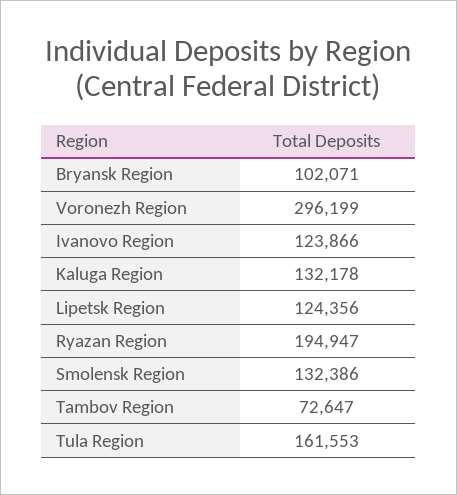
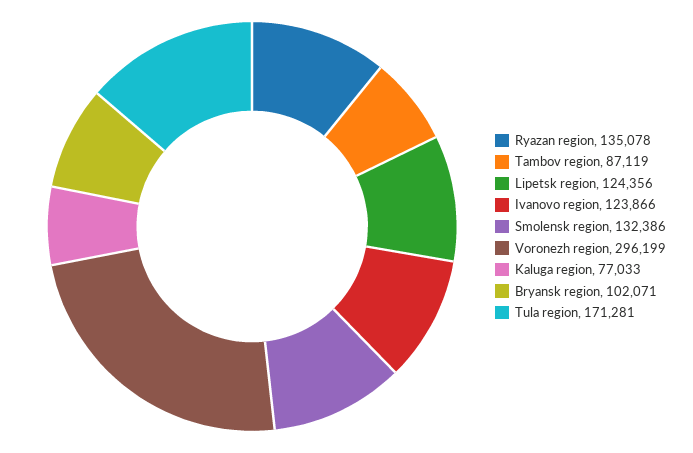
  {
    "Bryansk Region": 102071,
    "Voronezh Region": 296199,
    "Ivanovo Region": 123866,
-   "Kaluga Region": 132178,
+   "Kaluga Region": 77033,
    "Lipetsk Region": 124356,
-   "Ryazan Region": 194947,
+   "Ryazan Region": 135078,
    "Smolensk Region": 132386,
-   "Tambov Region": 72647,
+   "Tambov Region": 87119,
-   "Tula Region": 161553
+   "Tula Region": 171281
  }

